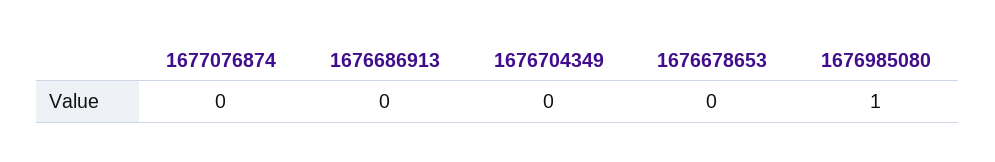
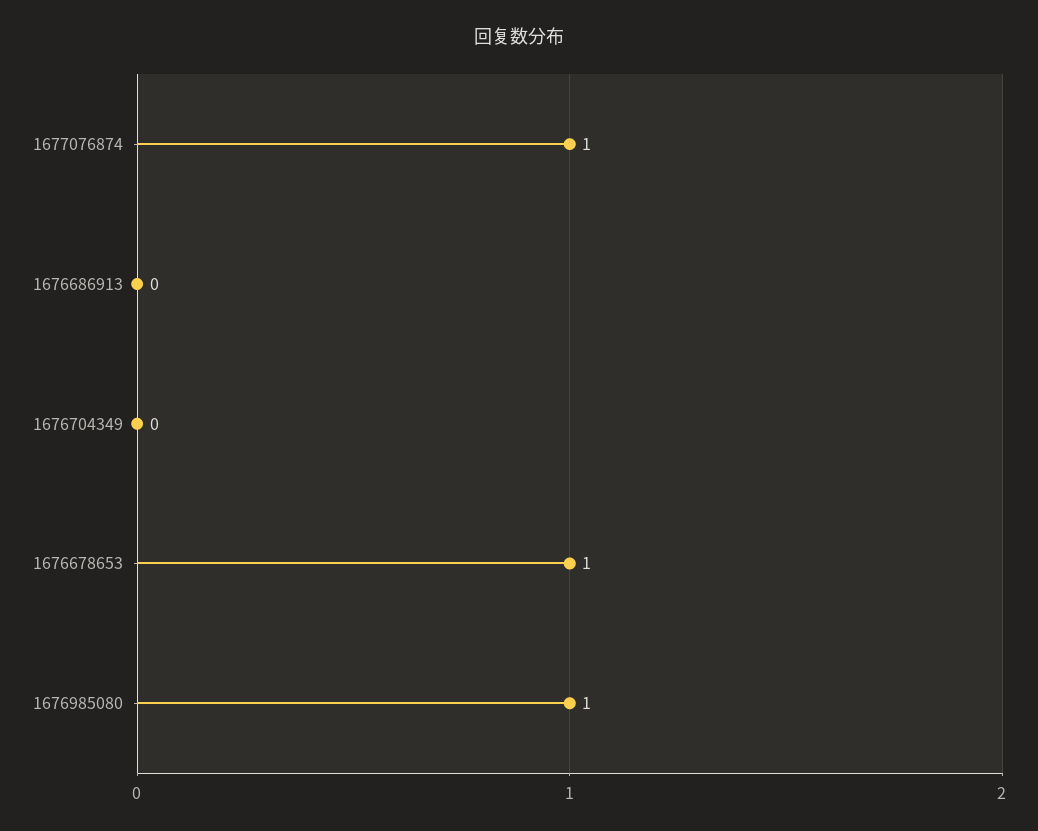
  {
-   "1677076874": 0,
+   "1677076874": 1,
    "1676686913": 0,
    "1676704349": 0,
-   "1676678653": 0,
+   "1676678653": 1,
    "1676985080": 1
  }

